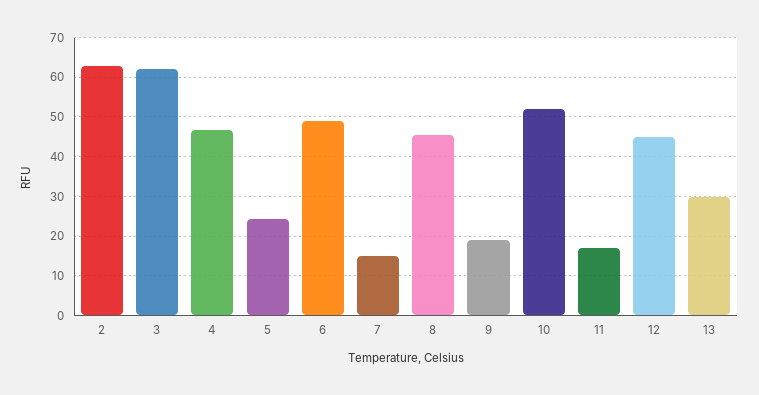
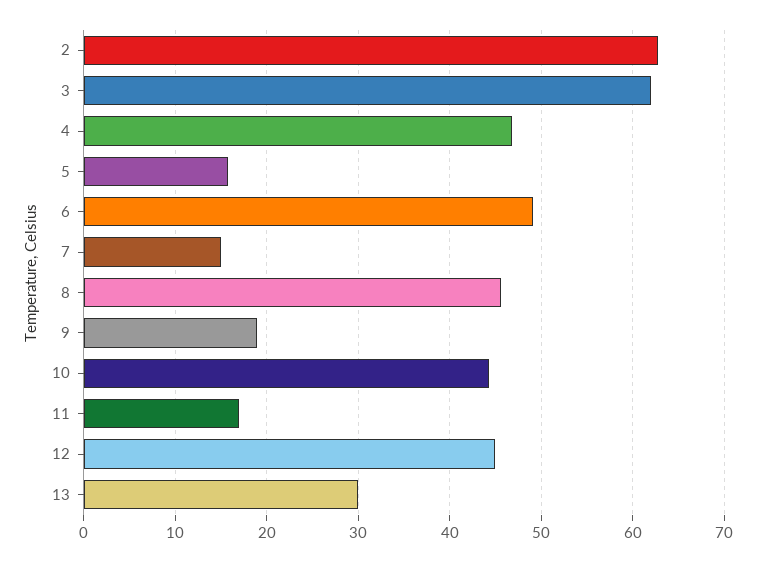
  {
    "2": 63,
    "3": 62,
    "4": 47,
-   "5": 24,
+   "5": 16,
    "6": 49,
    "7": 15,
    "8": 46,
    "9": 19,
-   "10": 52,
+   "10": 44,
    "11": 17,
    "12": 45,
    "13": 30
  }

